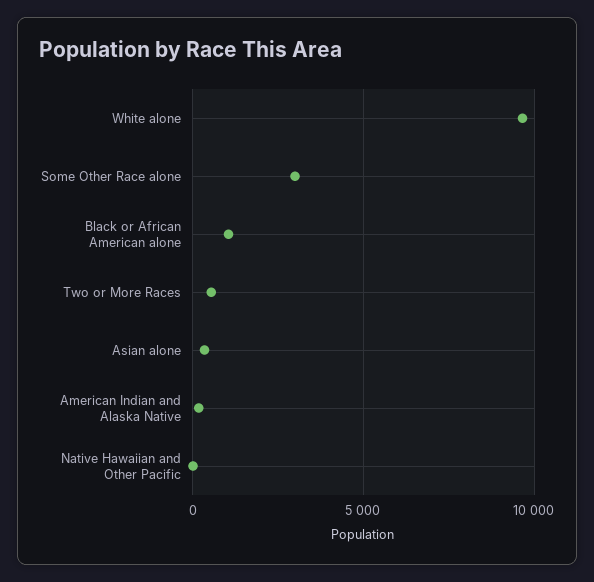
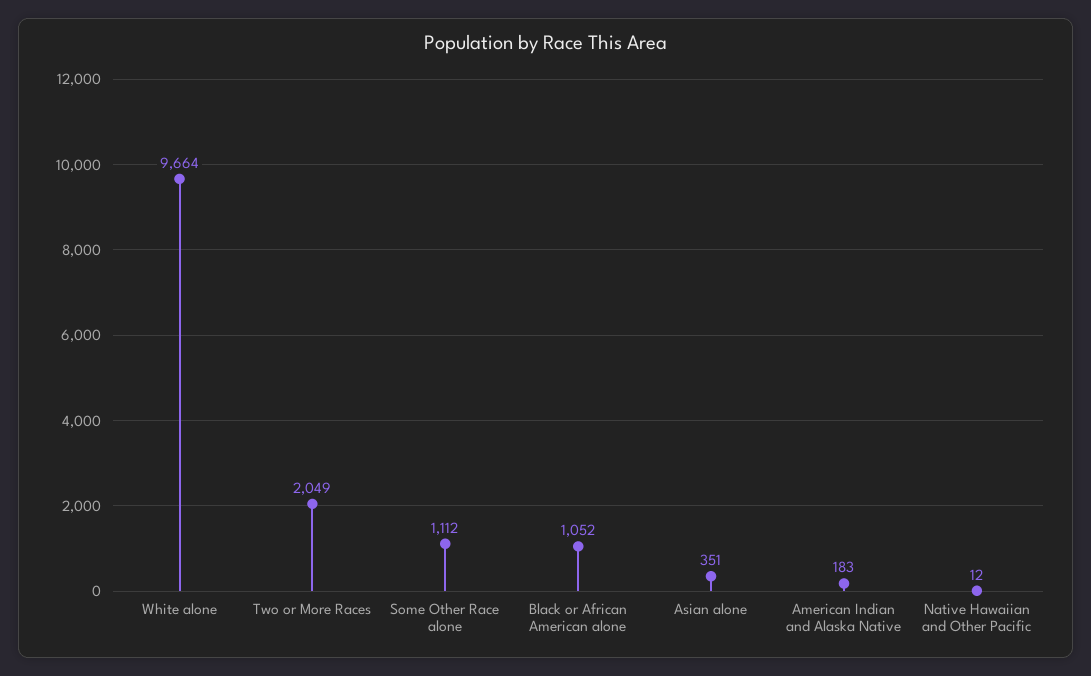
  {
    "White alone": 9664,
-   "Some Other Race alone": 3000,
+   "Some Other Race alone": 1112,
    "Black or African American alone": 1052,
-   "Two or More Races": 500,
+   "Two or More Races": 2049,
    "Asian alone": 351,
    "American Indian and Alaska Native": 183,
    "Native Hawaiian and Other Pacific": 12
  }

